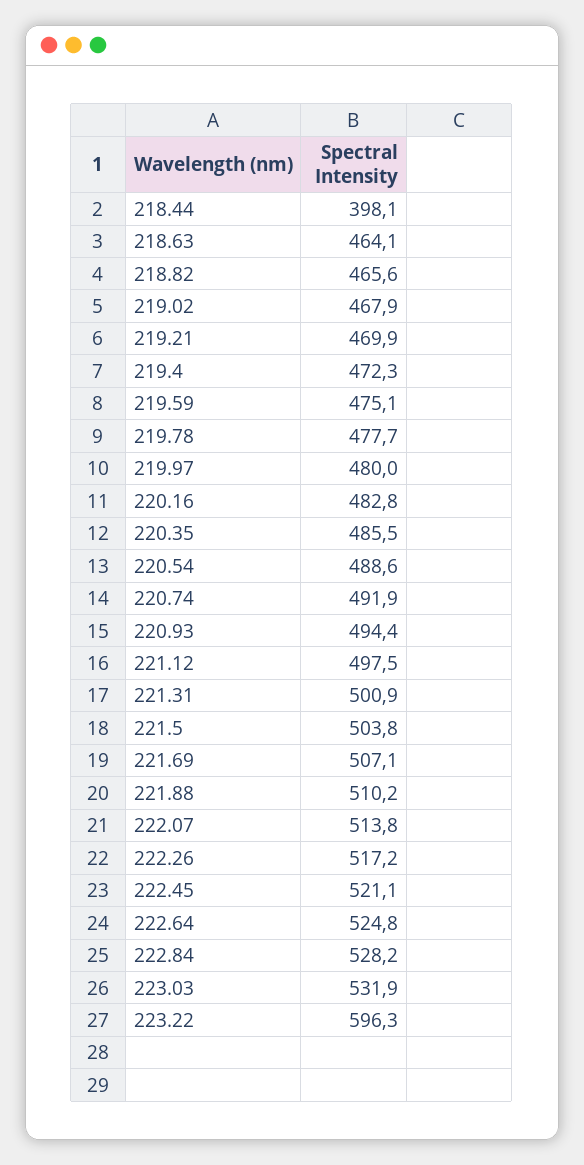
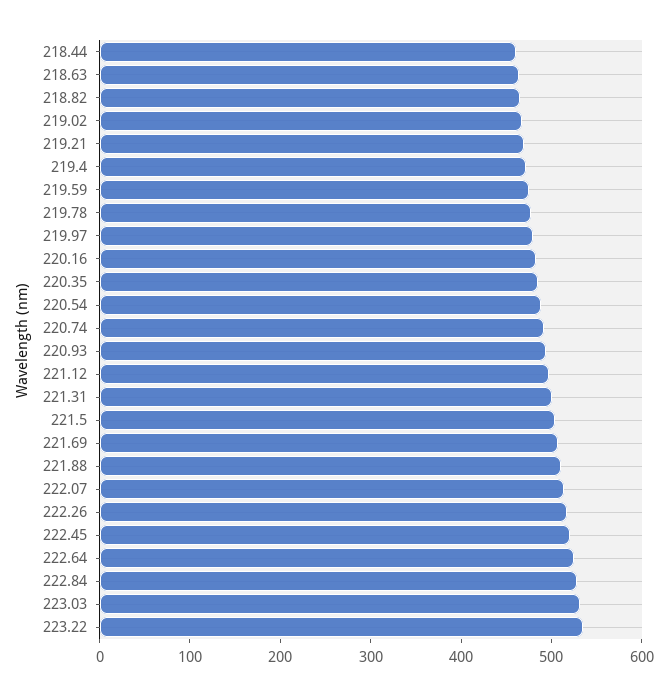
  {
-   "218.44": 398.1,
+   "218.44": 460,
    "218.63": 464.1,
    "218.82": 465.6,
    "219.02": 467.9,
    "219.21": 469.9,
    "219.4": 472.3,
    "219.59": 475.1,
    "219.78": 477.7,
    "219.97": 480,
    "220.16": 482.8,
    "220.35": 485.5,
    "220.54": 488.6,
    "220.74": 491.9,
    "220.93": 494.4,
    "221.12": 497.5,
    "221.31": 500.9,
    "221.5": 503.8,
    "221.69": 507.1,
    "221.88": 510.2,
    "222.07": 513.8,
    "222.26": 517.2,
    "222.45": 521.1,
    "222.64": 524.8,
    "222.84": 528.2,
    "223.03": 531.9,
-   "223.22": 596.3
+   "223.22": 540
  }

